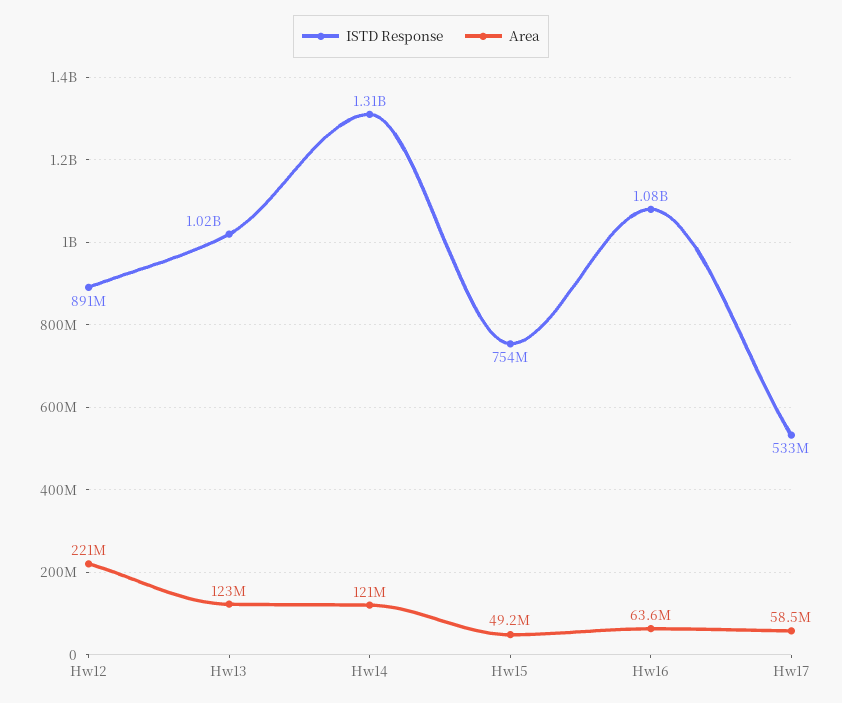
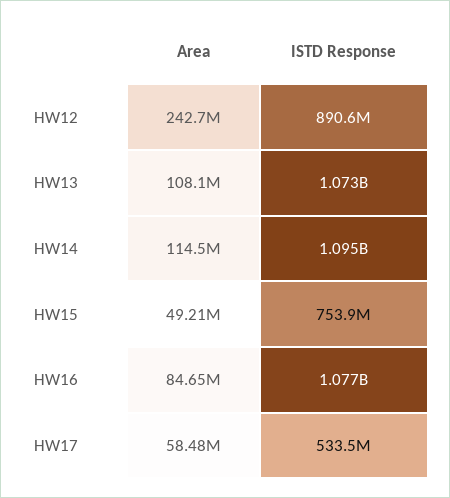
  {
    "ISTD Response": {
      "Hw12": 890600000,
-     "Hw13": 1020000000,
+     "Hw13": 1073000000,
-     "Hw14": 1310000000,
+     "Hw14": 1095000000,
      "Hw15": 753900000,
      "Hw16": 1077000000,
      "Hw17": 533500000
    },
    "Area": {
-     "Hw12": 221000000,
+     "Hw12": 242700000,
-     "Hw13": 123000000,
+     "Hw13": 108100000,
-     "Hw14": 121000000,
+     "Hw14": 114500000,
      "Hw15": 49210000,
-     "Hw16": 63600000,
+     "Hw16": 84650000,
      "Hw17": 58480000
    }
  }

